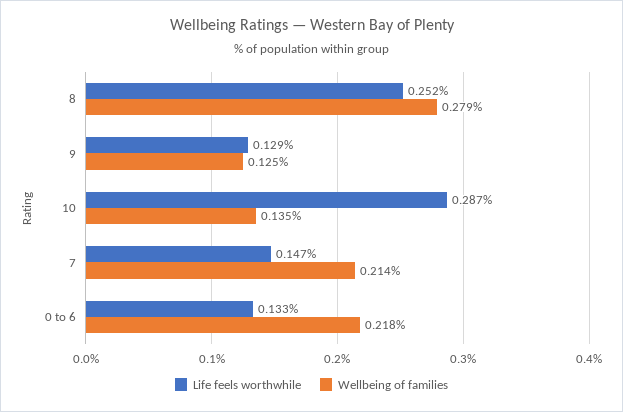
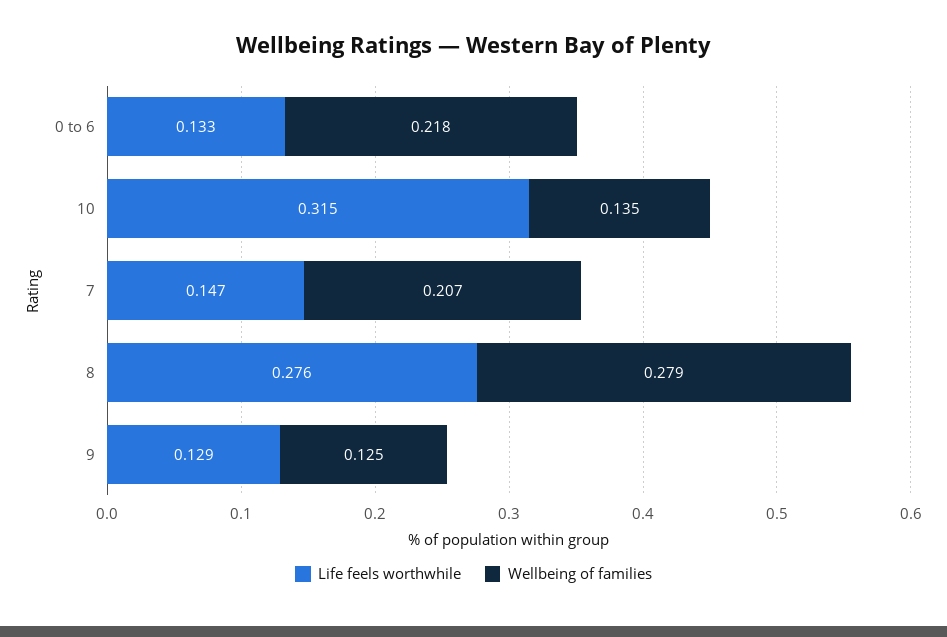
  {
    "Life feels worthwhile": {
-     "8": 0.252,
+     "8": 0.276,
      "9": 0.129,
-     "10": 0.287,
+     "10": 0.315,
      "7": 0.147,
      "0 to 6": 0.133
    },
    "Wellbeing of families": {
      "8": 0.279,
      "9": 0.125,
      "10": 0.135,
-     "7": 0.214,
+     "7": 0.207,
      "0 to 6": 0.218
    }
  }

